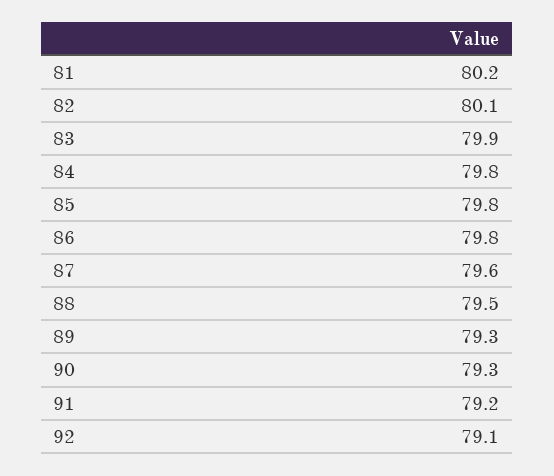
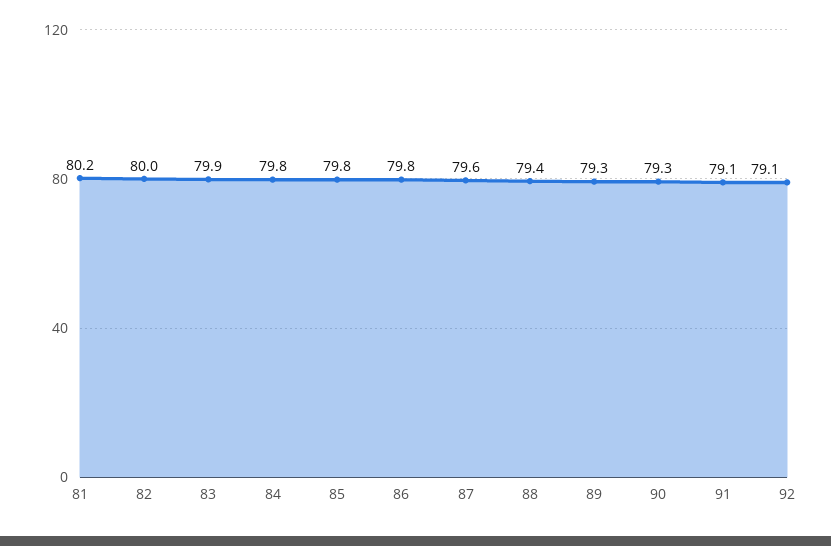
  {
    "81": 80.2,
-   "82": 80.1,
+   "82": 80,
    "83": 79.9,
    "84": 79.8,
    "85": 79.8,
    "86": 79.8,
    "87": 79.6,
-   "88": 79.5,
+   "88": 79.4,
    "89": 79.3,
    "90": 79.3,
-   "91": 79.2,
+   "91": 79.1,
    "92": 79.1
  }

